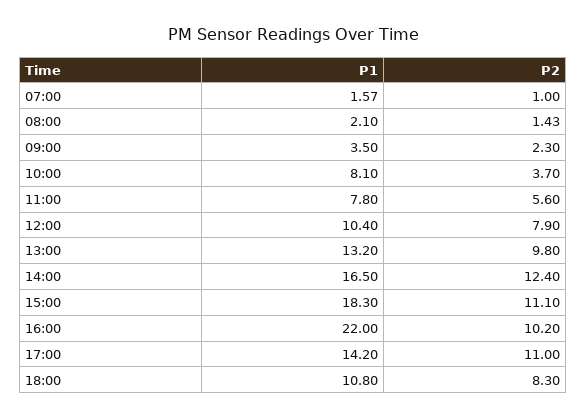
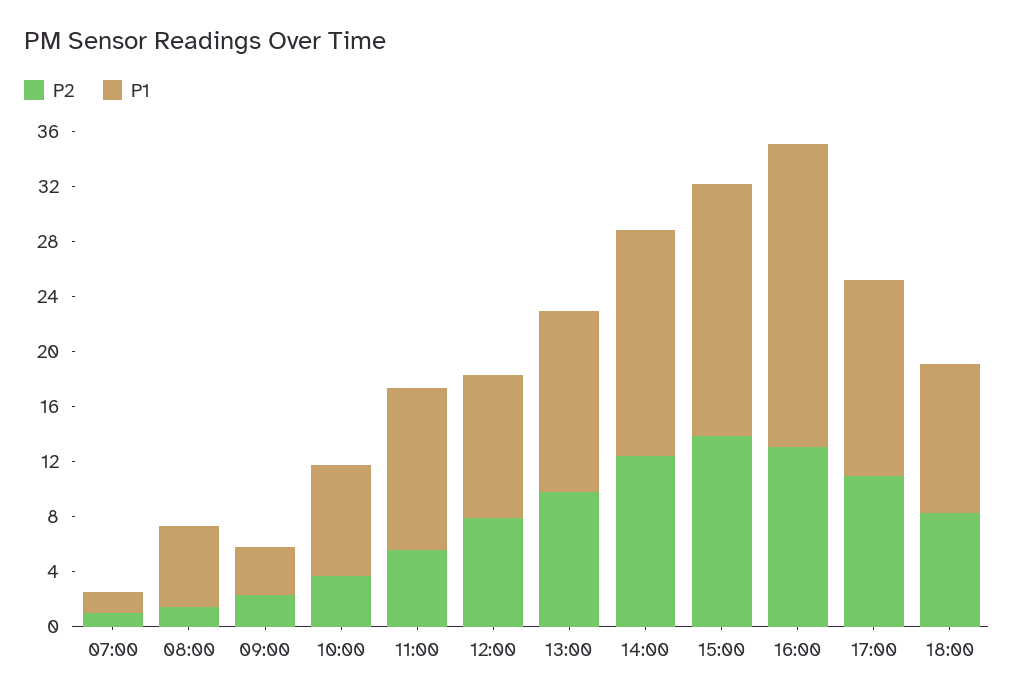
  {
    "P1": {
      "07:00": 1.57,
-     "08:00": 2.1,
+     "08:00": 6,
      "09:00": 3.5,
      "10:00": 8.1,
-     "11:00": 7.8,
+     "11:00": 12,
      "12:00": 10.4,
      "13:00": 13.2,
      "14:00": 16.5,
      "15:00": 18.3,
      "16:00": 22,
      "17:00": 14.2,
      "18:00": 10.8
    },
    "P2": {
      "07:00": 1,
      "08:00": 1.43,
      "09:00": 2.3,
      "10:00": 3.7,
      "11:00": 5.6,
      "12:00": 7.9,
      "13:00": 9.8,
      "14:00": 12.4,
-     "15:00": 11.1,
+     "15:00": 14,
-     "16:00": 10.2,
+     "16:00": 13,
      "17:00": 11,
      "18:00": 8.3
    }
  }

